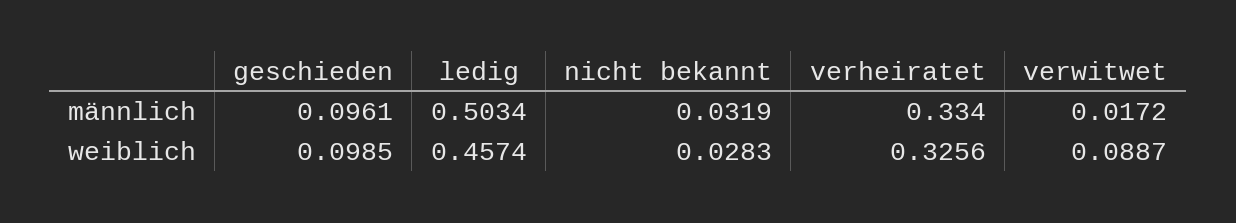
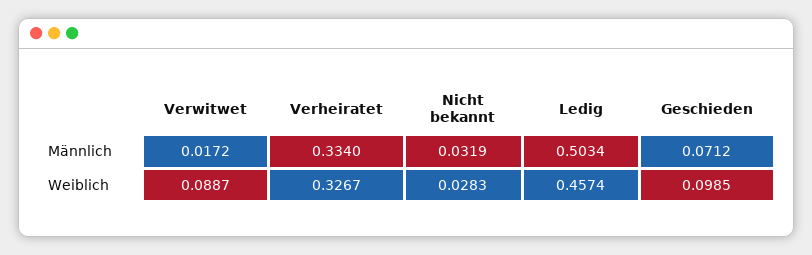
  {
    "geschieden": {
-     "männlich": 0.0961,
+     "männlich": 0.0712,
      "weiblich": 0.0985
    },
    "ledig": {
      "männlich": 0.5034,
      "weiblich": 0.4574
    },
    "nicht bekannt": {
      "männlich": 0.0319,
      "weiblich": 0.0283
    },
    "verheiratet": {
      "männlich": 0.334,
-     "weiblich": 0.3256
+     "weiblich": 0.3267
    },
    "verwitwet": {
      "männlich": 0.0172,
      "weiblich": 0.0887
    }
  }

